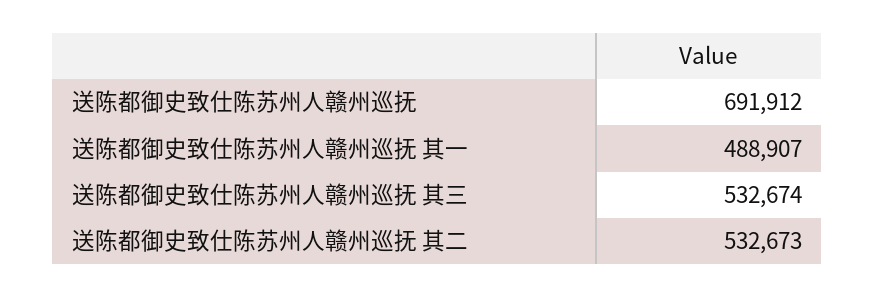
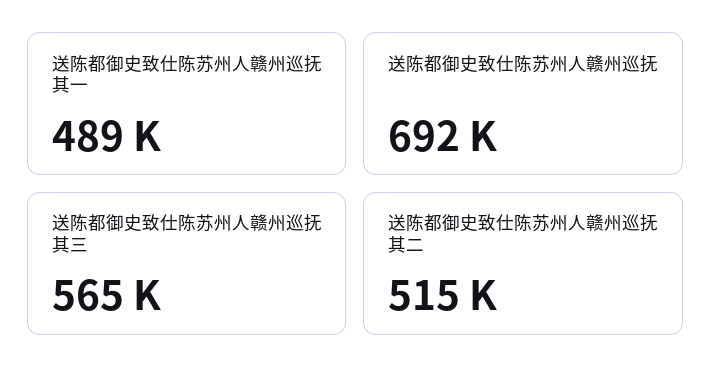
  {
    "送陈都御史致仕陈苏州人赣州巡抚": 691912,
    "送陈都御史致仕陈苏州人赣州巡抚 其一": 488907,
-   "送陈都御史致仕陈苏州人赣州巡抚 其三": 532674,
+   "送陈都御史致仕陈苏州人赣州巡抚 其三": 565000,
-   "送陈都御史致仕陈苏州人赣州巡抚 其二": 532673
+   "送陈都御史致仕陈苏州人赣州巡抚 其二": 515000
  }

